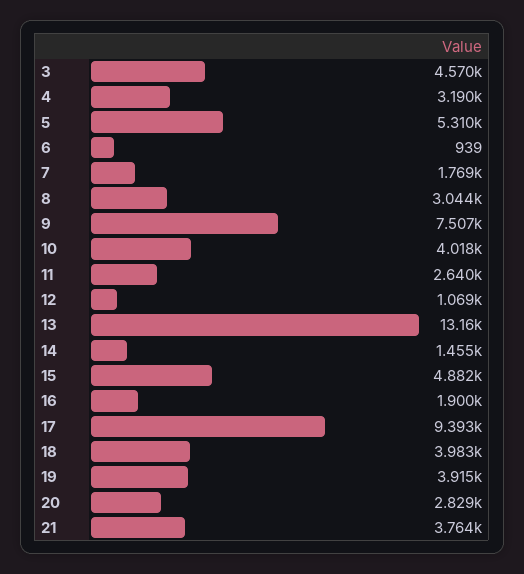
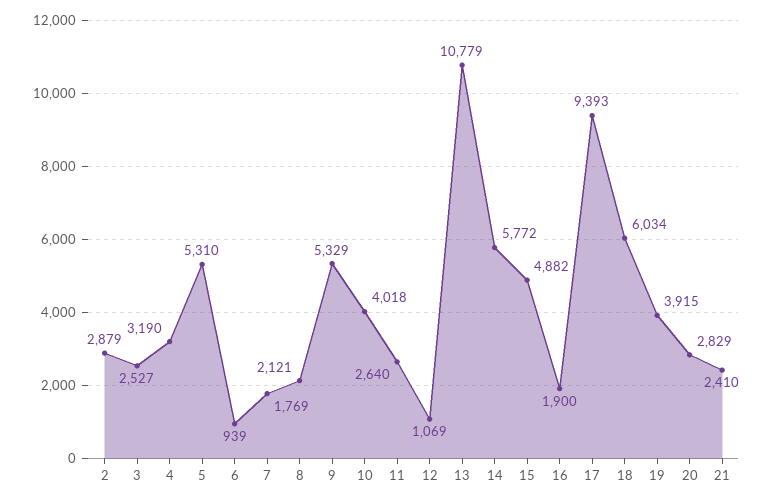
  {
-   "3": 4570,
+   "3": 2527,
    "4": 3190,
    "5": 5310,
    "6": 939,
    "7": 1769,
-   "8": 3044,
+   "8": 2121,
-   "9": 7507,
+   "9": 5329,
    "10": 4018,
    "11": 2640,
    "12": 1069,
-   "13": 13160,
+   "13": 10779,
-   "14": 1455,
+   "14": 5772,
    "15": 4882,
    "16": 1900,
    "17": 9393,
-   "18": 3983,
+   "18": 6034,
    "19": 3915,
    "20": 2829,
-   "21": 3764
+   "21": 2410,
+   "2": 2879
  }

